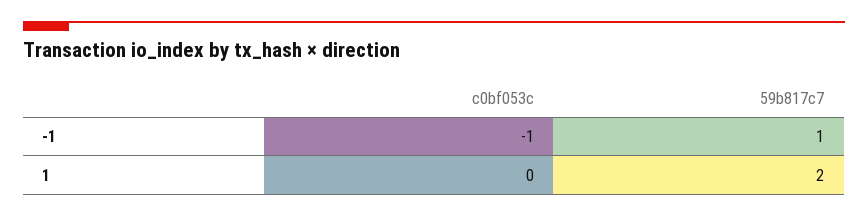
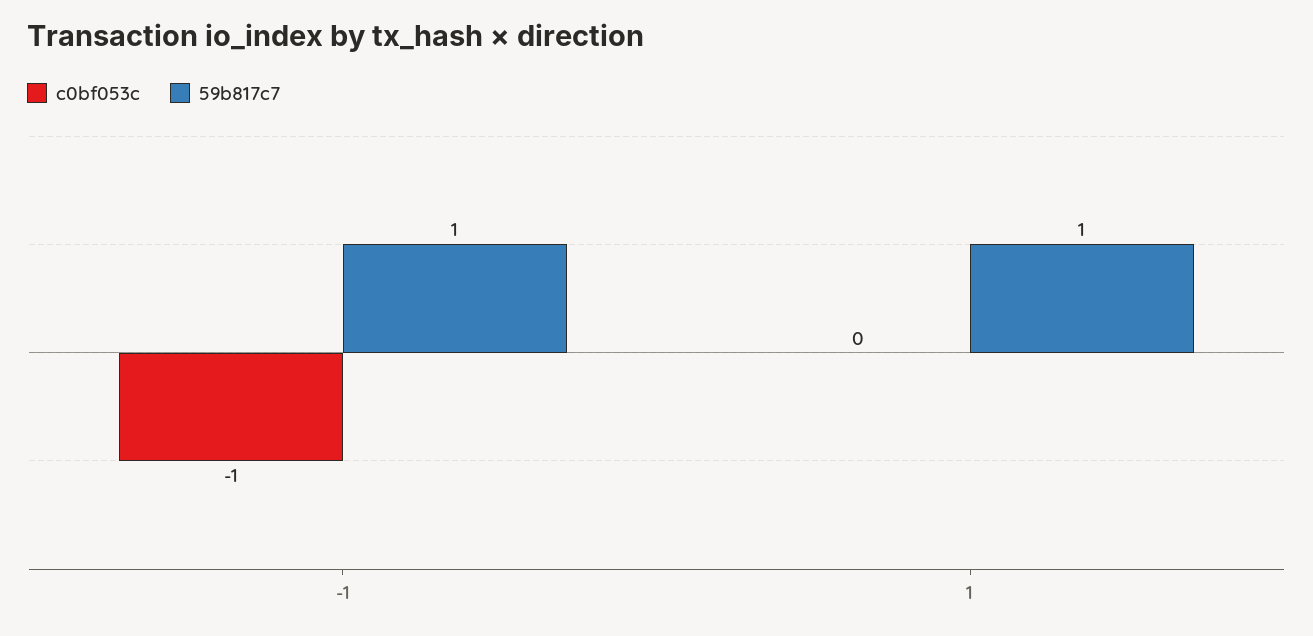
  {
    "c0bf053c": {
      "-1": -1,
      "1": 0
    },
    "59b817c7": {
      "-1": 1,
-     "1": 2
+     "1": 1
    }
  }

